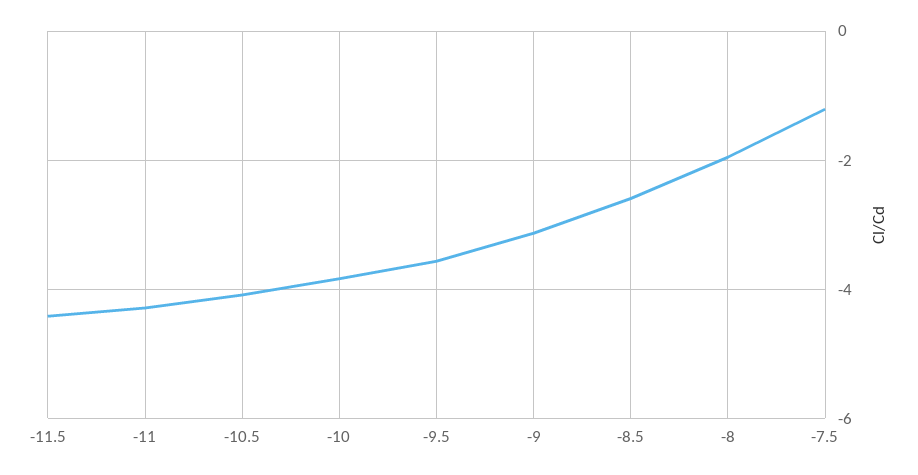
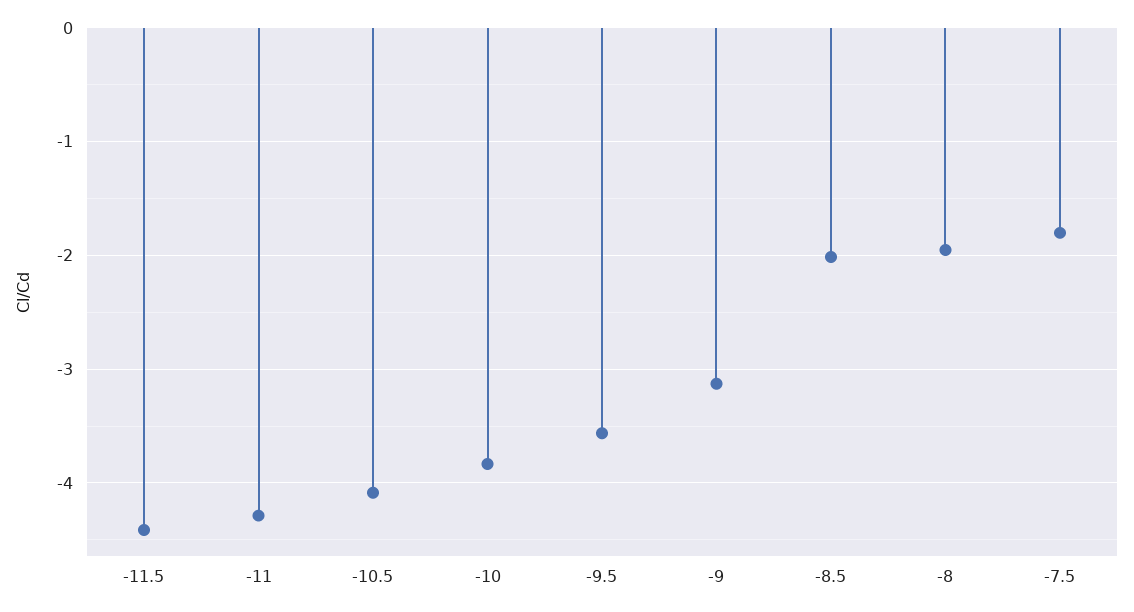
  {
    "-11.5": -4.4,
    "-11": -4.3,
    "-10.5": -4.1,
    "-10": -3.8,
    "-9.5": -3.6,
    "-9": -3.1,
-   "-8.5": -2.6,
+   "-8.5": -2,
    "-8": -2,
-   "-7.5": -1.2
+   "-7.5": -1.8
  }

